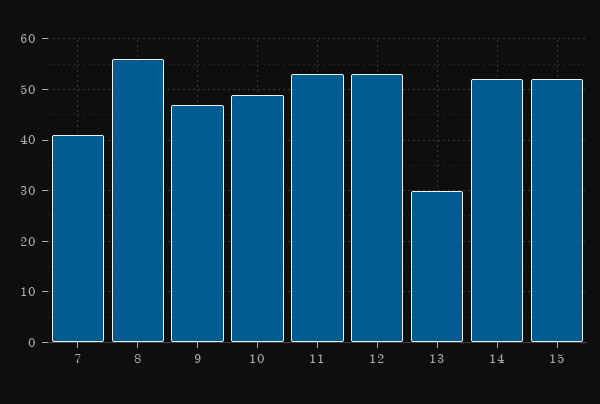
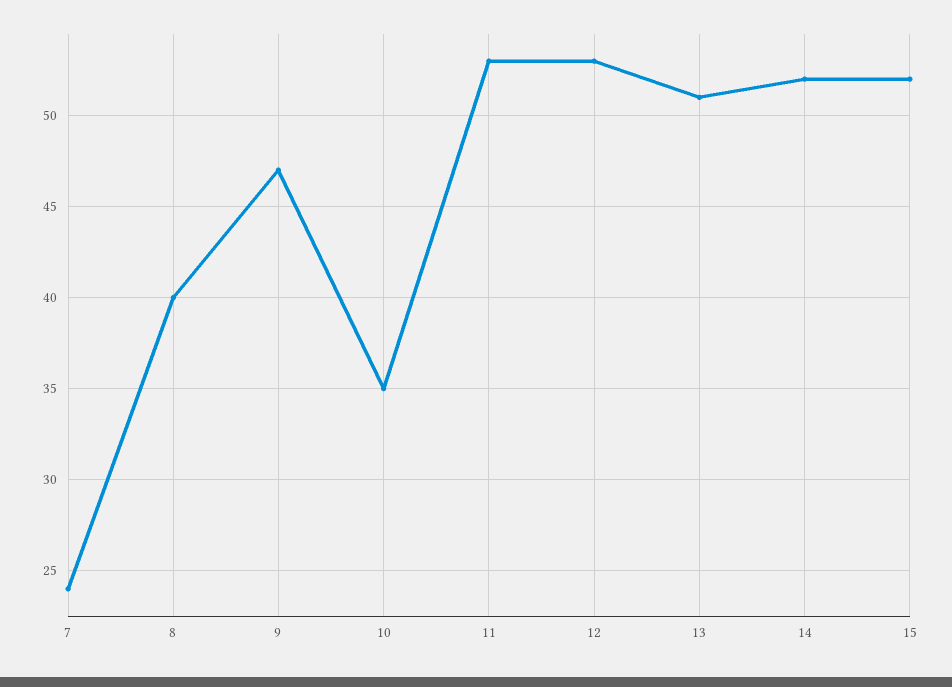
  {
-   "7": 40,
+   "7": 24,
-   "8": 55,
+   "8": 40,
    "9": 47,
-   "10": 50,
+   "10": 35,
    "11": 53,
    "12": 53,
-   "13": 30,
+   "13": 51,
    "14": 52,
    "15": 52
  }

